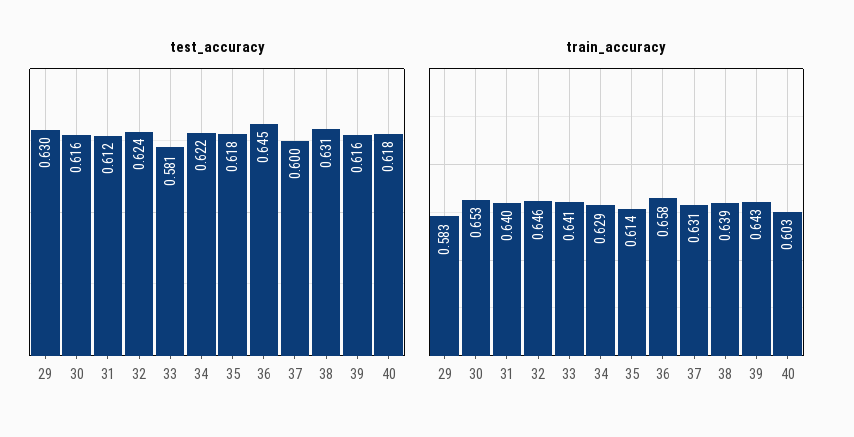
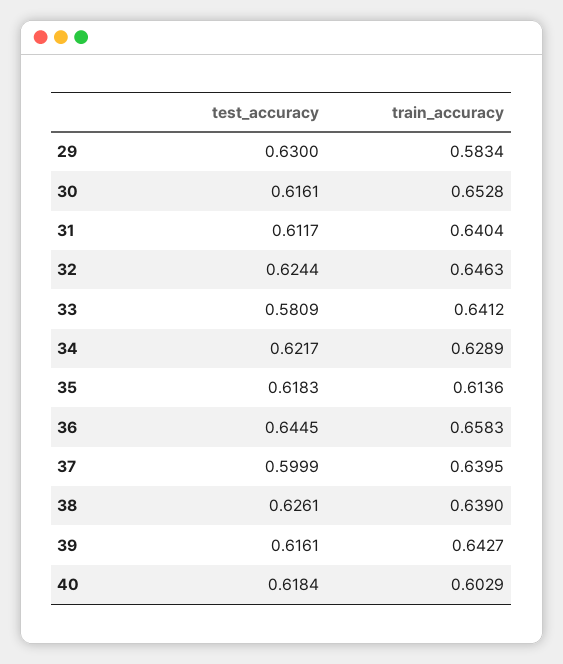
  {
    "test_accuracy": {
      "29": 0.63,
      "30": 0.6161,
      "31": 0.6117,
      "32": 0.6244,
      "33": 0.5809,
      "34": 0.6217,
      "35": 0.6183,
      "36": 0.6445,
      "37": 0.5999,
-     "38": 0.631,
+     "38": 0.6261,
      "39": 0.6161,
      "40": 0.6184
    },
    "train_accuracy": {
      "29": 0.5834,
      "30": 0.6528,
      "31": 0.6404,
      "32": 0.6463,
      "33": 0.6412,
      "34": 0.6289,
      "35": 0.6136,
      "36": 0.6583,
-     "37": 0.631,
+     "37": 0.6395,
      "38": 0.639,
      "39": 0.6427,
      "40": 0.6029
    }
  }

